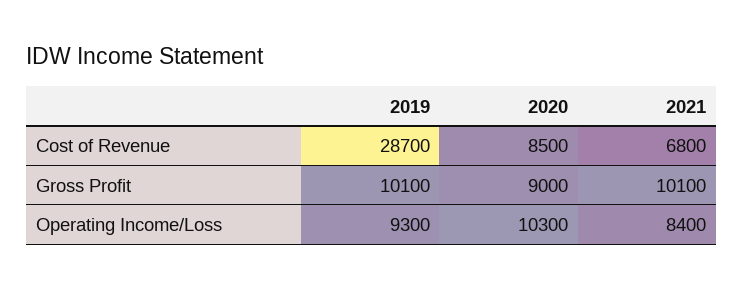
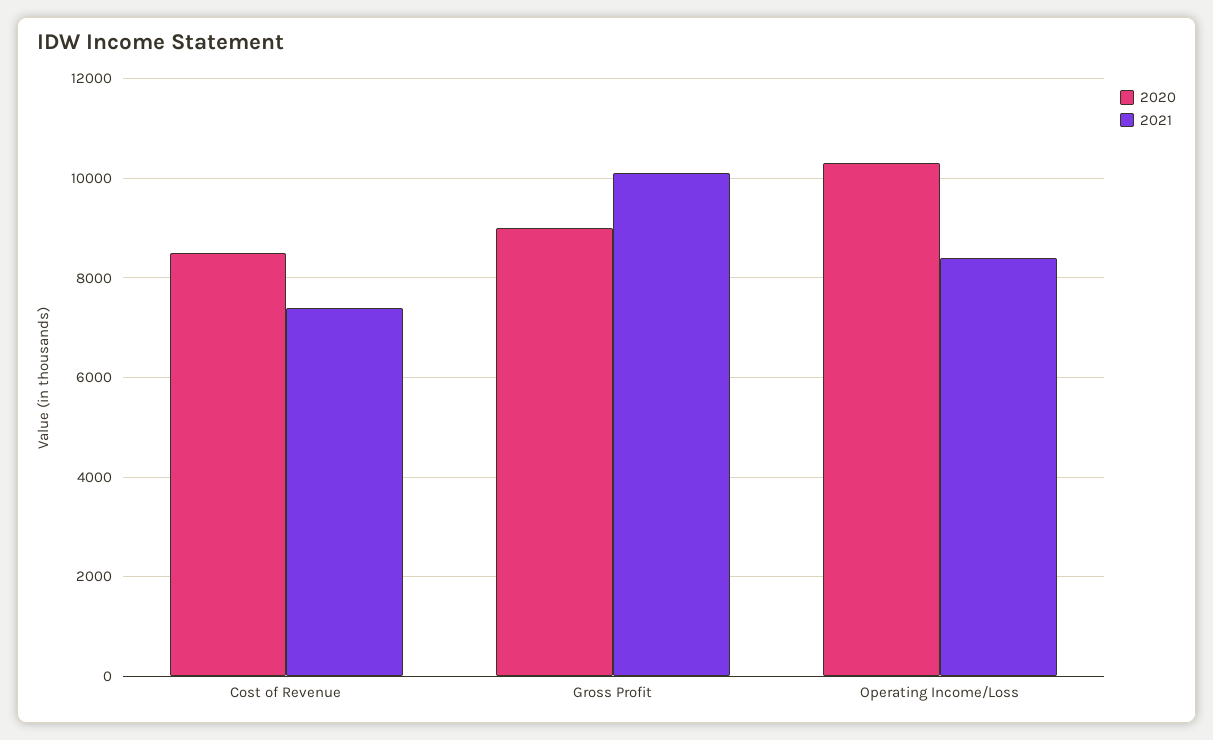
  {
-   "2019": {
-     "Cost of Revenue": 28700,
-     "Gross Profit": 10100,
-     "Operating Income/Loss": 9300
-   },
    "2020": {
      "Cost of Revenue": 8500,
      "Gross Profit": 9000,
      "Operating Income/Loss": 10300
    },
    "2021": {
-     "Cost of Revenue": 6800,
+     "Cost of Revenue": 7400,
      "Gross Profit": 10100,
      "Operating Income/Loss": 8400
    }
  }

